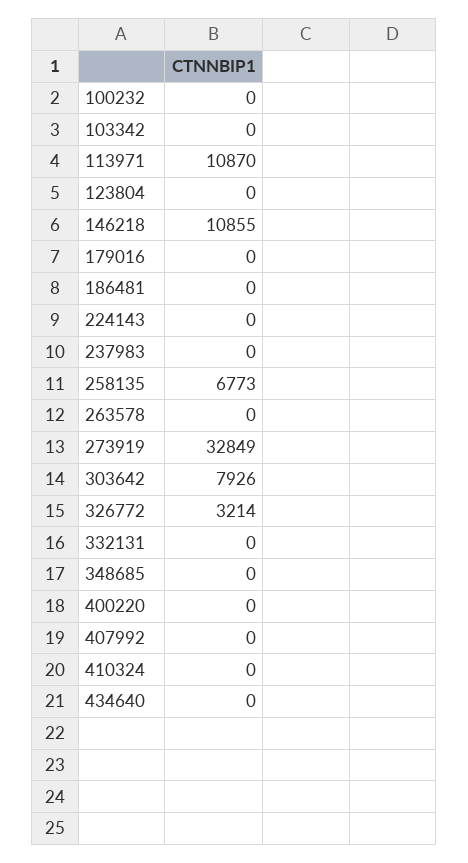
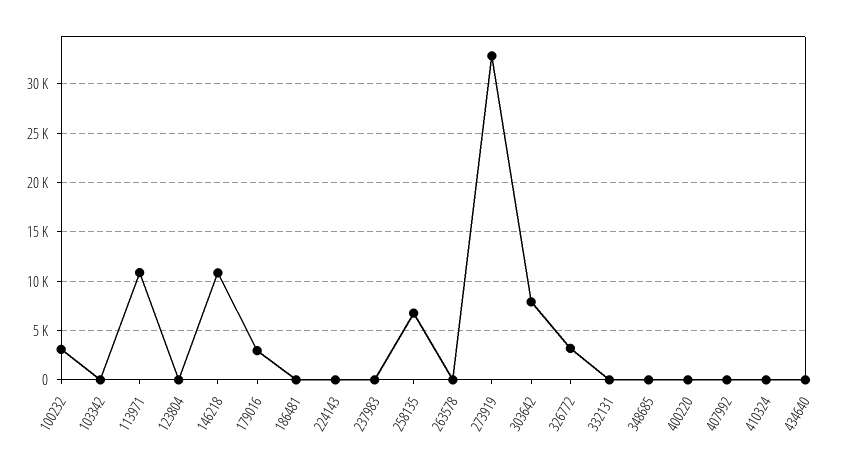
  {
-   "100232": 0,
+   "100232": 3000,
    "103342": 0,
    "113971": 10870,
    "123804": 0,
    "146218": 10855,
-   "179016": 0,
+   "179016": 3000,
    "186481": 0,
    "224143": 0,
    "237983": 0,
    "258135": 6773,
    "263578": 0,
    "273919": 32849,
    "303642": 7926,
    "326772": 3214,
    "332131": 0,
    "348685": 0,
    "400220": 0,
    "407992": 0,
    "410324": 0,
    "434640": 0
  }

